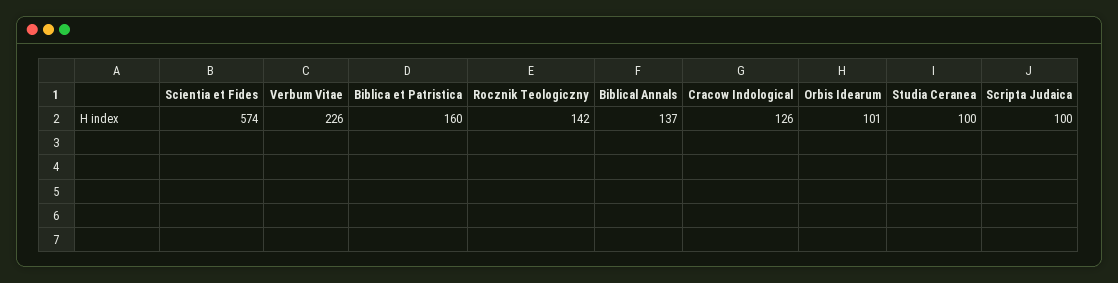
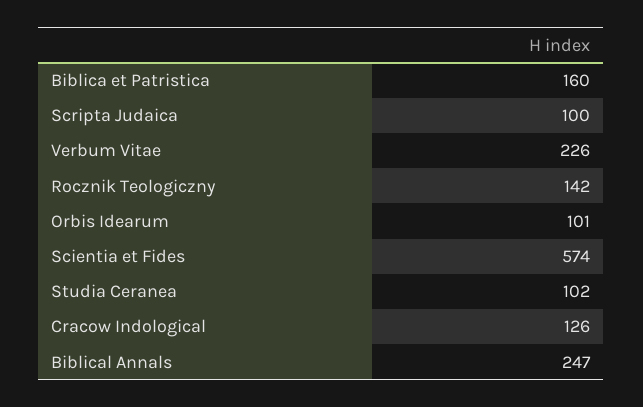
  {
    "Scientia et Fides": 574,
    "Verbum Vitae": 226,
    "Biblica et Patristica": 160,
    "Rocznik Teologiczny": 142,
-   "Biblical Annals": 137,
+   "Biblical Annals": 247,
    "Cracow Indological": 126,
    "Orbis Idearum": 101,
-   "Studia Ceranea": 100,
+   "Studia Ceranea": 102,
    "Scripta Judaica": 100
  }

